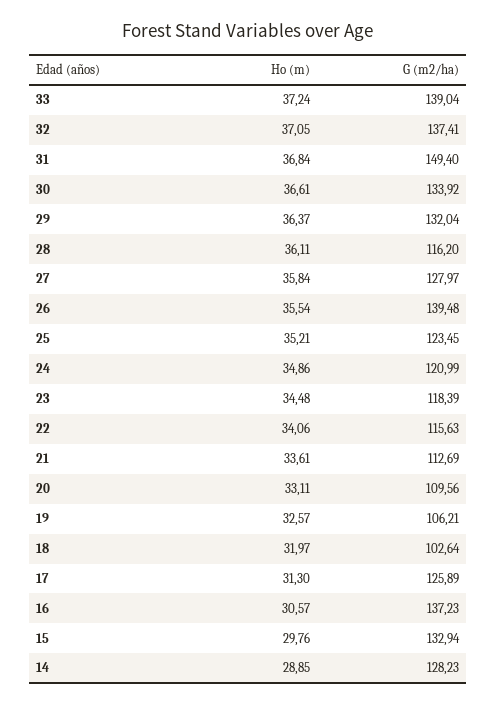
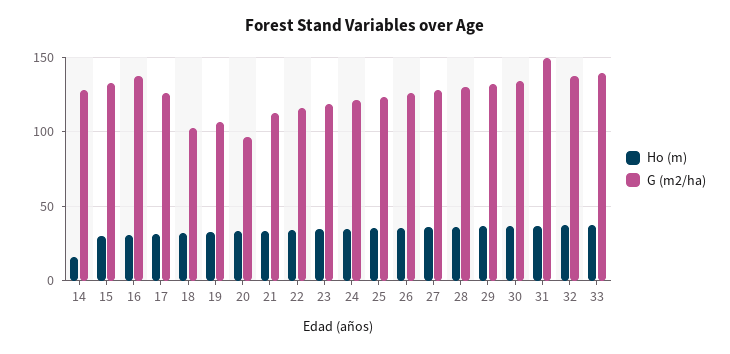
  {
    "Ho (m)": {
      "33": 37.24,
      "32": 37.05,
      "31": 36.84,
      "30": 36.61,
      "29": 36.37,
      "28": 36.11,
      "27": 35.84,
      "26": 35.54,
      "25": 35.21,
      "24": 34.86,
      "23": 34.48,
      "22": 34.06,
      "21": 33.61,
      "20": 33.11,
      "19": 32.57,
      "18": 31.97,
      "17": 31.3,
      "16": 30.57,
      "15": 29.76,
-     "14": 28.85
+     "14": 15
    },
    "G (m2/ha)": {
      "33": 139.04,
      "32": 137.41,
      "31": 149.4,
      "30": 133.92,
      "29": 132.04,
-     "28": 116.2,
+     "28": 130,
      "27": 127.97,
-     "26": 139.48,
+     "26": 125,
      "25": 123.45,
      "24": 120.99,
      "23": 118.39,
      "22": 115.63,
      "21": 112.69,
-     "20": 109.56,
+     "20": 95,
      "19": 106.21,
      "18": 102.64,
      "17": 125.89,
      "16": 137.23,
      "15": 132.94,
      "14": 128.23
    }
  }

